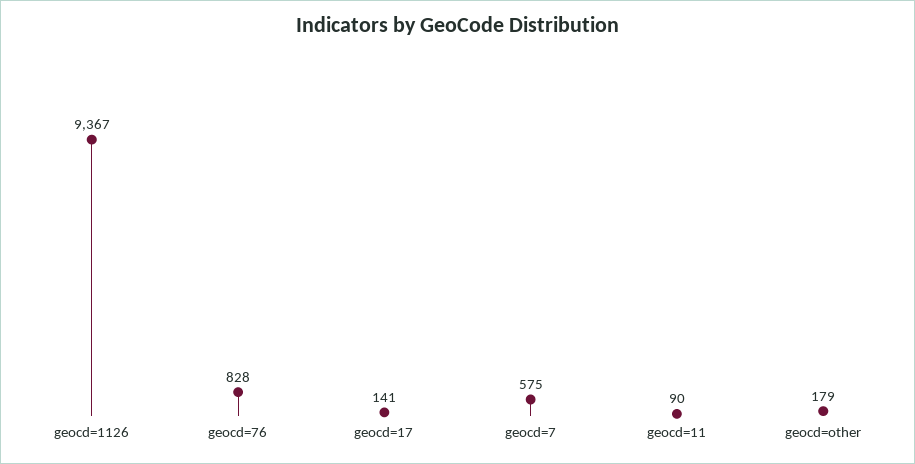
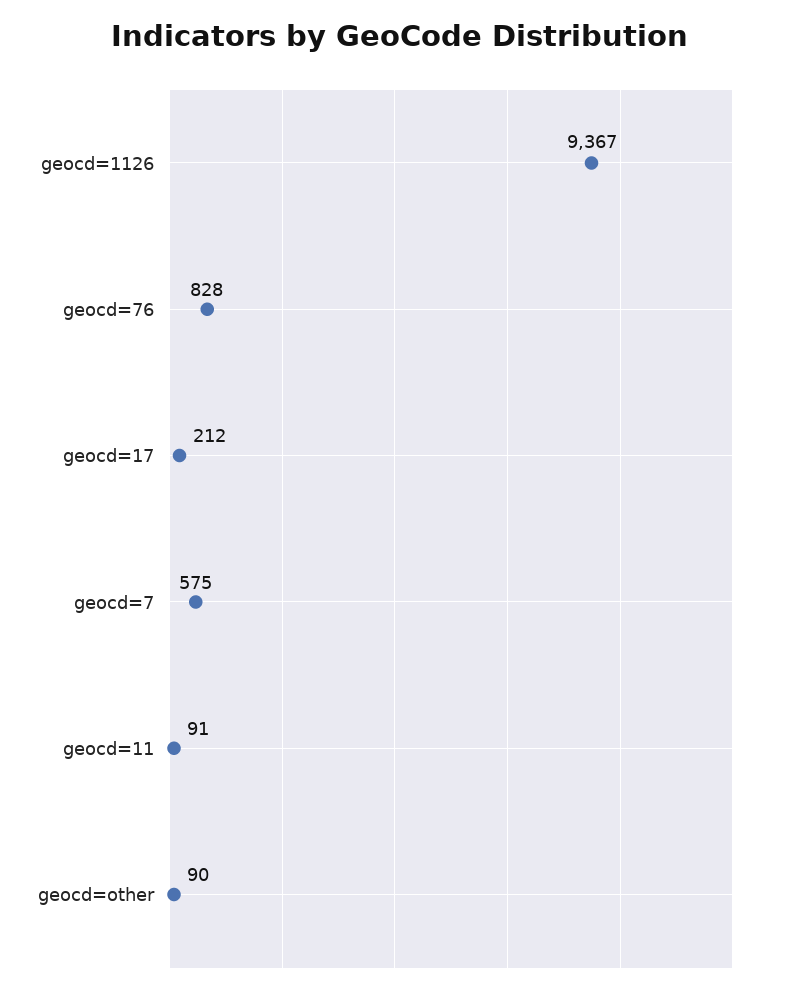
  {
    "geocd=1126": 9367,
    "geocd=76": 828,
-   "geocd=17": 141,
+   "geocd=17": 212,
    "geocd=7": 575,
-   "geocd=11": 90,
+   "geocd=11": 91,
-   "geocd=other": 179
+   "geocd=other": 90
  }

